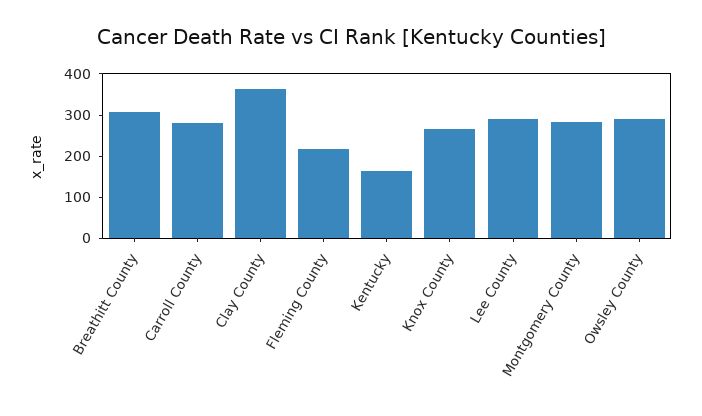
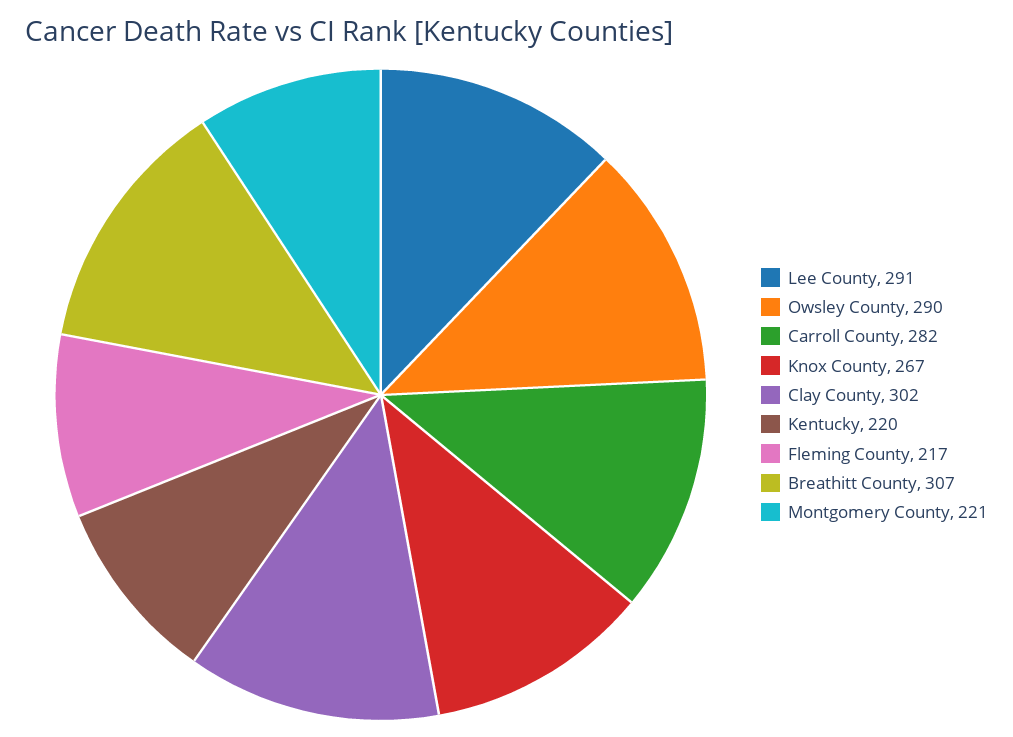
  {
    "Breathitt County": 307,
    "Carroll County": 282,
-   "Clay County": 360,
+   "Clay County": 302,
    "Fleming County": 217,
-   "Kentucky": 160,
+   "Kentucky": 220,
    "Knox County": 267,
    "Lee County": 291,
-   "Montgomery County": 280,
+   "Montgomery County": 221,
    "Owsley County": 290
  }

